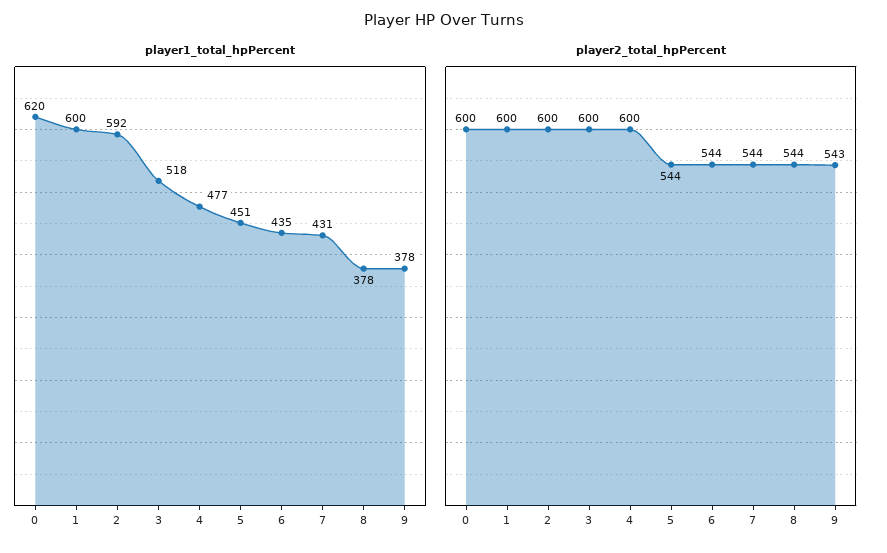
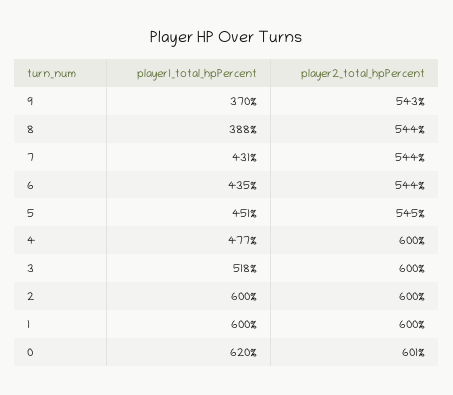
  {
    "player1_total_hpPercent": {
      "0": 620,
      "1": 600,
-     "2": 592,
+     "2": 600,
      "3": 518,
      "4": 477,
      "5": 451,
      "6": 435,
      "7": 431,
-     "8": 378,
+     "8": 388,
-     "9": 378
+     "9": 370
    },
    "player2_total_hpPercent": {
-     "0": 600,
+     "0": 601,
      "1": 600,
      "2": 600,
      "3": 600,
      "4": 600,
-     "5": 544,
+     "5": 545,
      "6": 544,
      "7": 544,
      "8": 544,
      "9": 543
    }
  }

